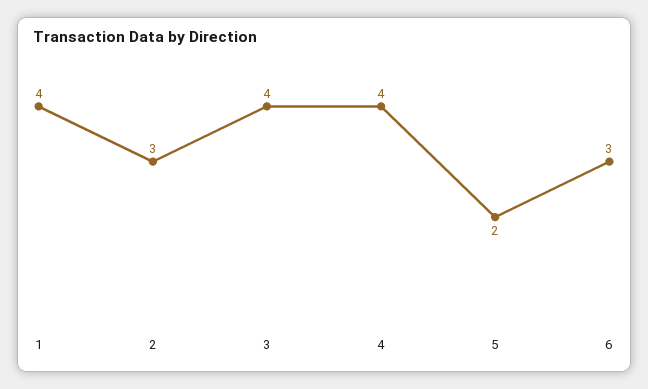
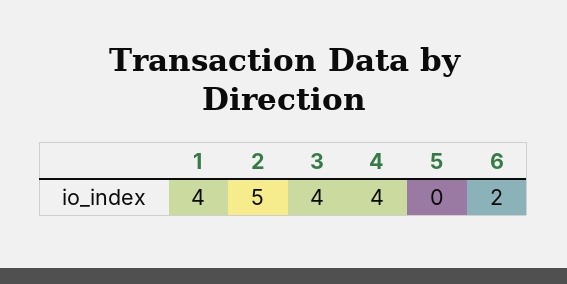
  {
    "1": 4,
-   "2": 3,
+   "2": 5,
    "3": 4,
    "4": 4,
-   "5": 2,
+   "5": 0,
-   "6": 3
+   "6": 2
  }

